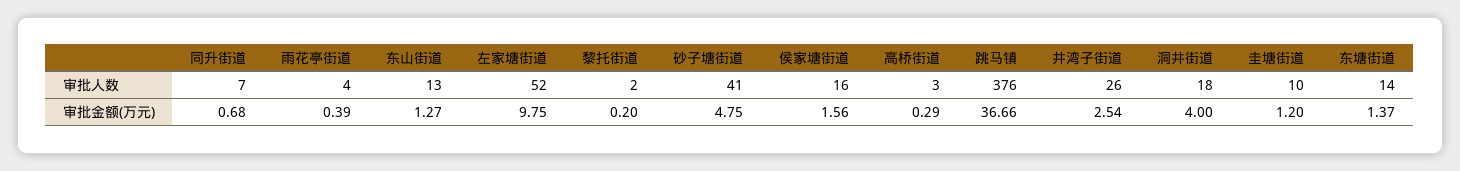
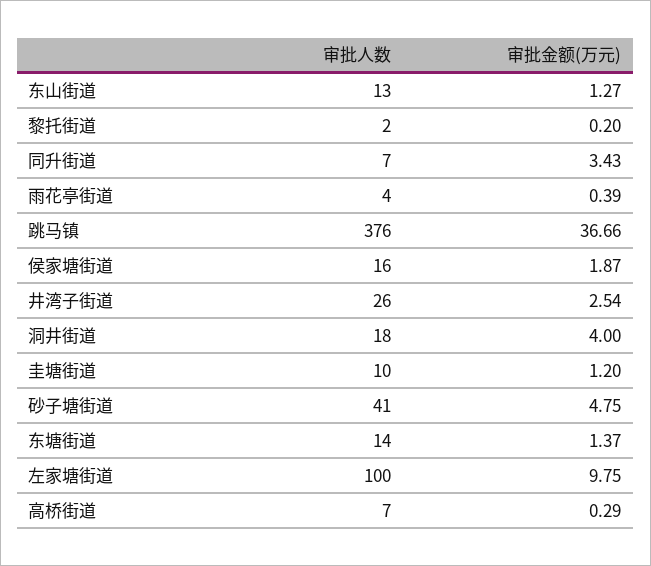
  {
    "同升街道": {
      "审批人数": 7,
-     "审批金额(万元)": 0.68
+     "审批金额(万元)": 3.43
    },
    "雨花亭街道": {
      "审批人数": 4,
      "审批金额(万元)": 0.39
    },
    "东山街道": {
      "审批人数": 13,
      "审批金额(万元)": 1.27
    },
    "左家塘街道": {
-     "审批人数": 52,
+     "审批人数": 100,
      "审批金额(万元)": 9.75
    },
    "黎托街道": {
      "审批人数": 2,
      "审批金额(万元)": 0.2
    },
    "砂子塘街道": {
      "审批人数": 41,
      "审批金额(万元)": 4.75
    },
    "侯家塘街道": {
      "审批人数": 16,
-     "审批金额(万元)": 1.56
+     "审批金额(万元)": 1.87
    },
    "高桥街道": {
-     "审批人数": 3,
+     "审批人数": 7,
      "审批金额(万元)": 0.29
    },
    "跳马镇": {
      "审批人数": 376,
      "审批金额(万元)": 36.66
    },
    "井湾子街道": {
      "审批人数": 26,
      "审批金额(万元)": 2.54
    },
    "洞井街道": {
      "审批人数": 18,
      "审批金额(万元)": 4
    },
    "圭塘街道": {
      "审批人数": 10,
      "审批金额(万元)": 1.2
    },
    "东塘街道": {
      "审批人数": 14,
      "审批金额(万元)": 1.37
    }
  }

